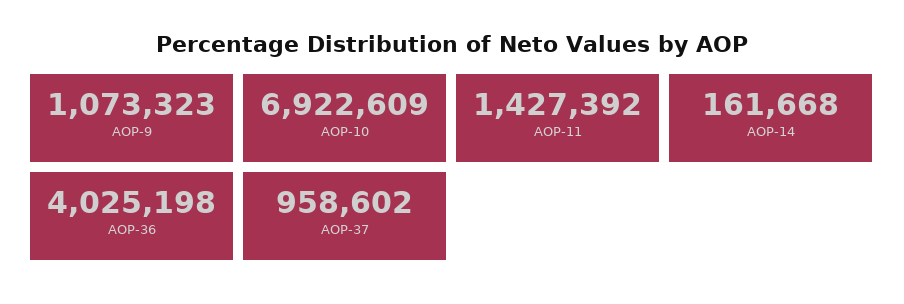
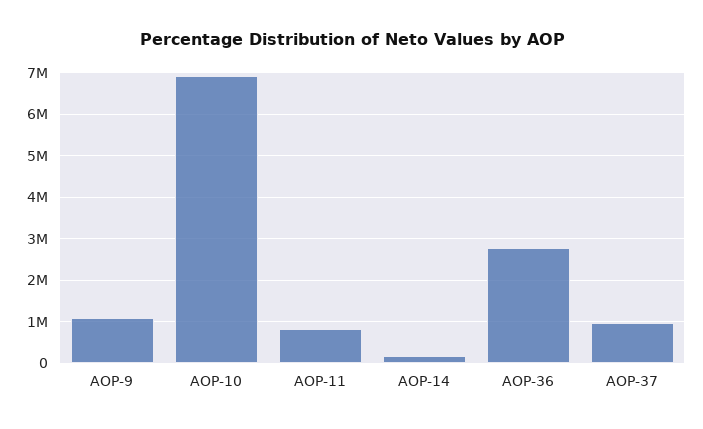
  {
    "AOP-9": 1073323,
    "AOP-10": 6922609,
-   "AOP-11": 1427392,
+   "AOP-11": 800000,
    "AOP-14": 161668,
-   "AOP-36": 4025198,
+   "AOP-36": 2800000,
    "AOP-37": 958602
  }

